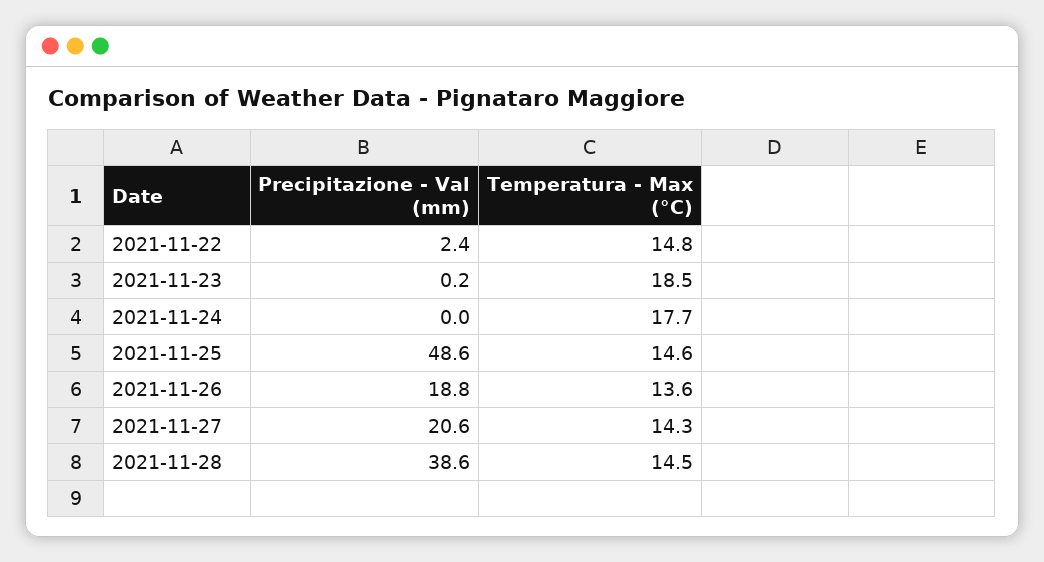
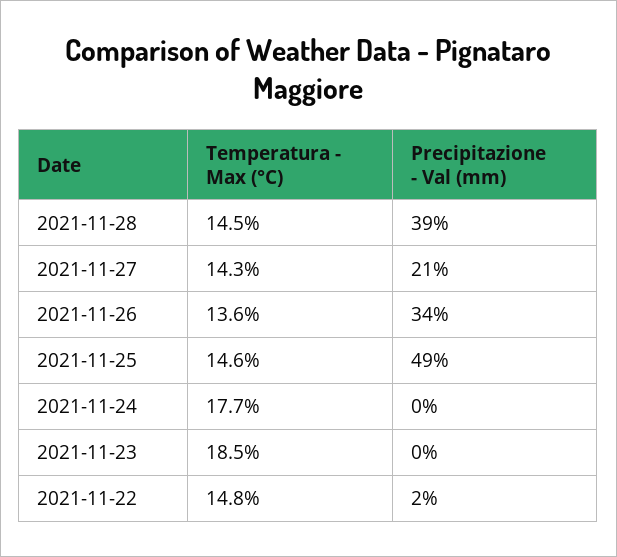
  {
    "Precipitazione - Val (mm)": {
      "2021-11-22": 2.4,
      "2021-11-23": 0.2,
      "2021-11-24": 0,
      "2021-11-25": 48.6,
-     "2021-11-26": 18.8,
+     "2021-11-26": 34,
      "2021-11-27": 20.6,
      "2021-11-28": 38.6
    },
    "Temperatura - Max (°C)": {
      "2021-11-22": 14.8,
      "2021-11-23": 18.5,
      "2021-11-24": 17.7,
      "2021-11-25": 14.6,
      "2021-11-26": 13.6,
      "2021-11-27": 14.3,
      "2021-11-28": 14.5
    }
  }

